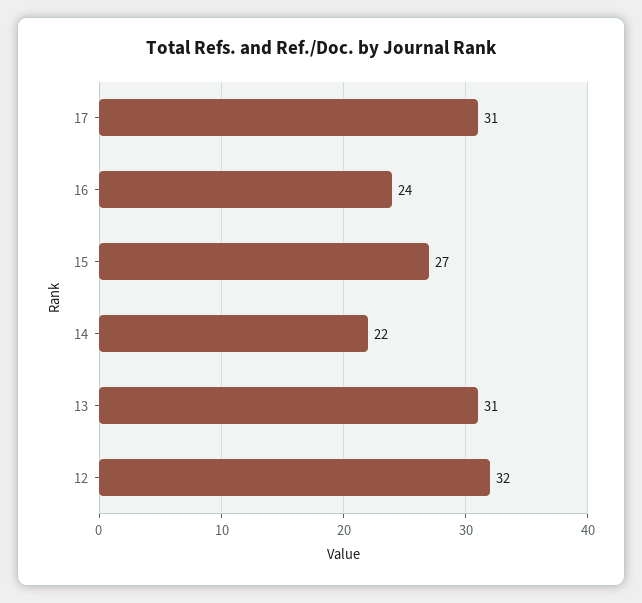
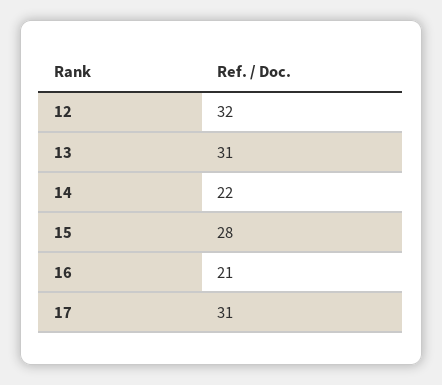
  {
    "17": 31,
-   "16": 24,
+   "16": 21,
-   "15": 27,
+   "15": 28,
    "14": 22,
    "13": 31,
    "12": 32
  }

